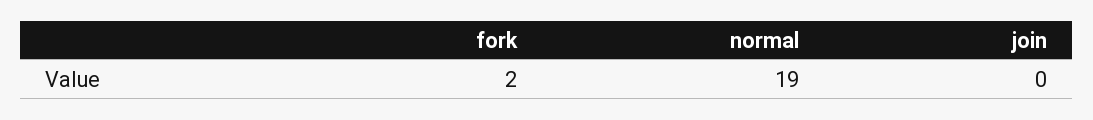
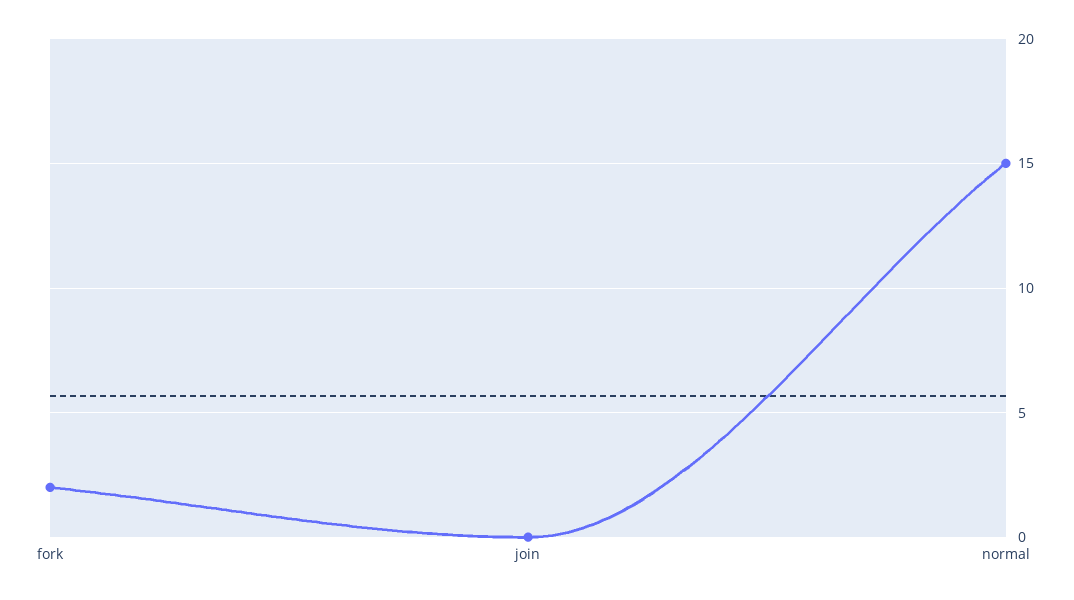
  {
    "fork": 2,
-   "normal": 19,
+   "normal": 15,
    "join": 0
  }

